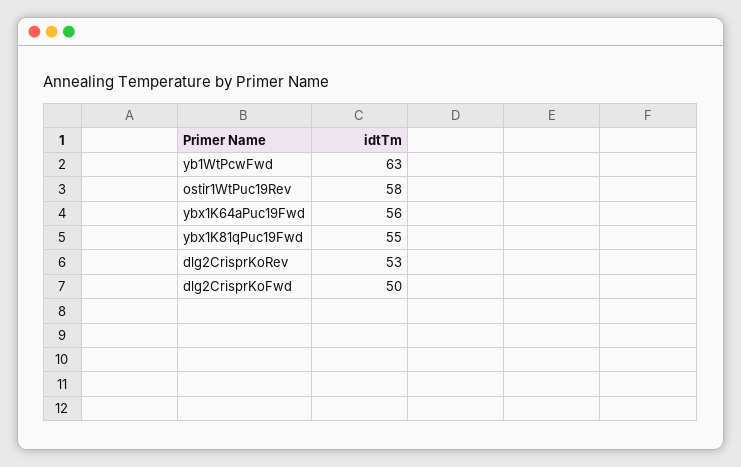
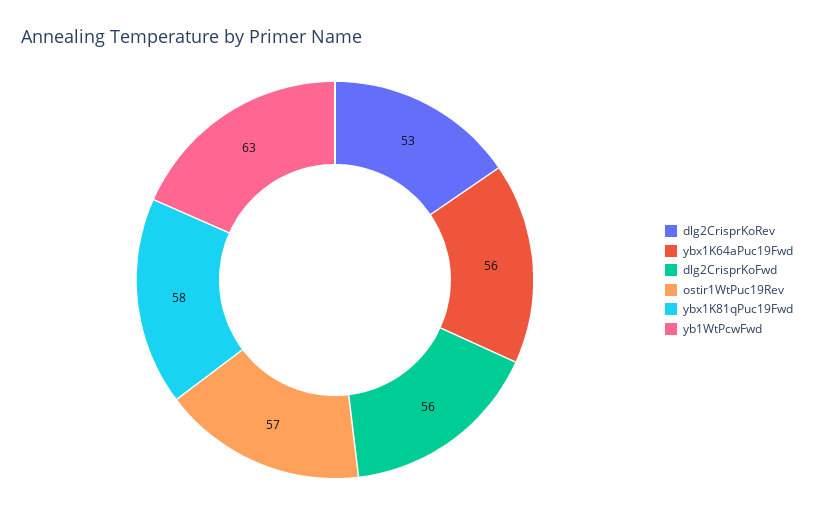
  {
    "yb1WtPcwFwd": 63,
-   "ostir1WtPuc19Rev": 58,
+   "ostir1WtPuc19Rev": 57,
    "ybx1K64aPuc19Fwd": 56,
-   "ybx1K81qPuc19Fwd": 55,
+   "ybx1K81qPuc19Fwd": 58,
    "dlg2CrisprKoRev": 53,
-   "dlg2CrisprKoFwd": 50
+   "dlg2CrisprKoFwd": 56
  }

